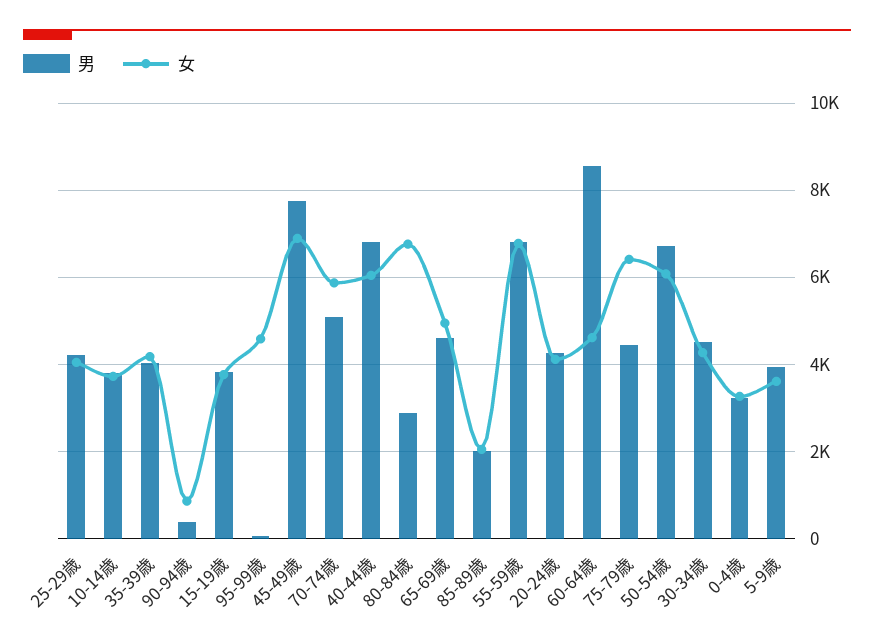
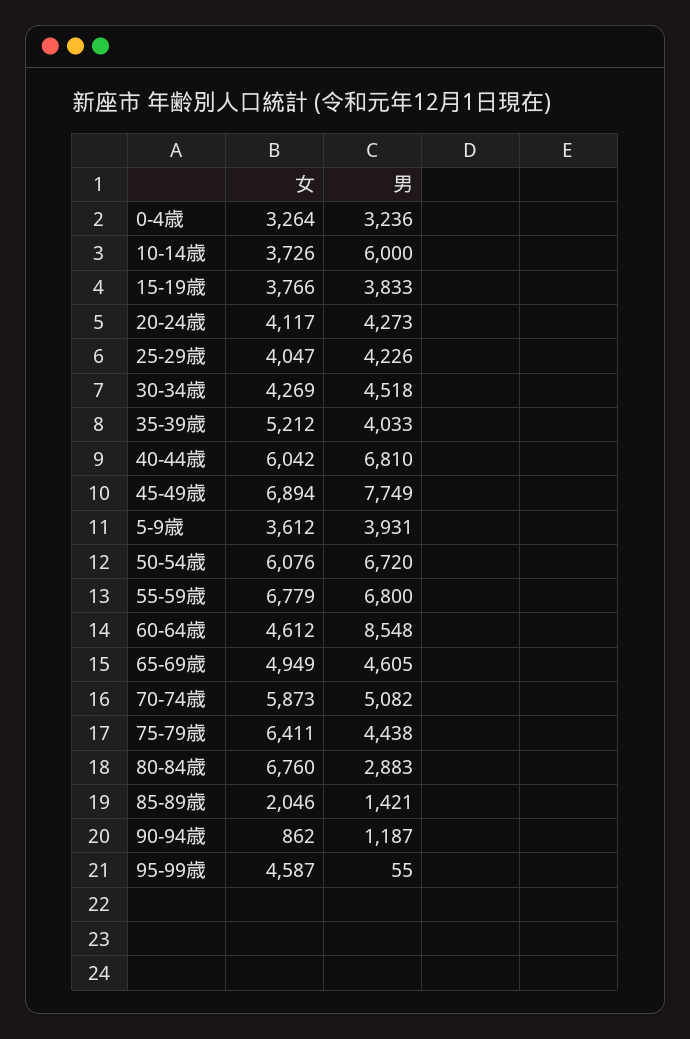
  {
    "男": {
      "25-29歳": 4226,
-     "10-14歳": 3800,
+     "10-14歳": 6000,
      "35-39歳": 4033,
-     "90-94歳": 400,
+     "90-94歳": 1187,
      "15-19歳": 3833,
      "95-99歳": 55,
      "45-49歳": 7749,
      "70-74歳": 5082,
      "40-44歳": 6810,
      "80-84歳": 2883,
      "65-69歳": 4605,
-     "85-89歳": 2000,
+     "85-89歳": 1421,
      "55-59歳": 6800,
      "20-24歳": 4273,
      "60-64歳": 8548,
      "75-79歳": 4438,
      "50-54歳": 6720,
      "30-34歳": 4518,
      "0-4歳": 3236,
      "5-9歳": 3931
    },
    "女": {
      "25-29歳": 4047,
      "10-14歳": 3726,
-     "35-39歳": 4200,
+     "35-39歳": 5212,
      "90-94歳": 862,
      "15-19歳": 3766,
      "95-99歳": 4587,
      "45-49歳": 6894,
      "70-74歳": 5873,
      "40-44歳": 6042,
      "80-84歳": 6760,
      "65-69歳": 4949,
      "85-89歳": 2046,
      "55-59歳": 6779,
      "20-24歳": 4117,
      "60-64歳": 4612,
      "75-79歳": 6411,
      "50-54歳": 6076,
      "30-34歳": 4269,
      "0-4歳": 3264,
      "5-9歳": 3612
    }
  }

